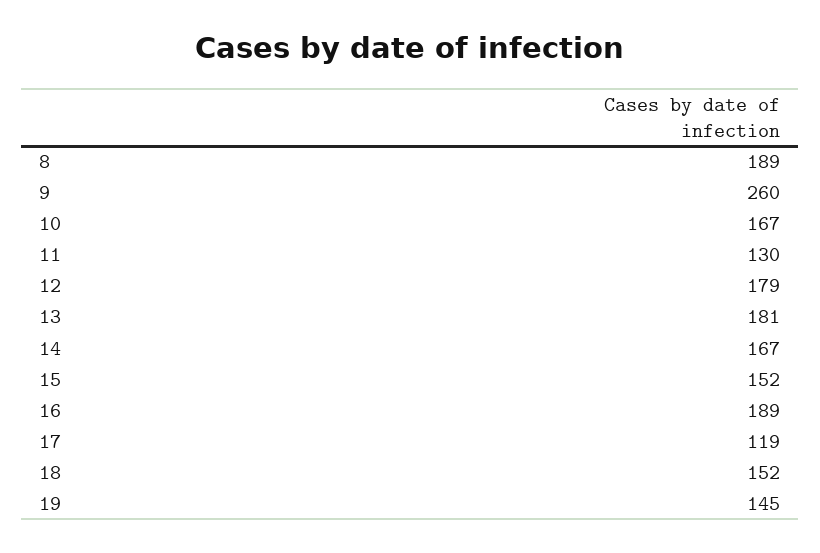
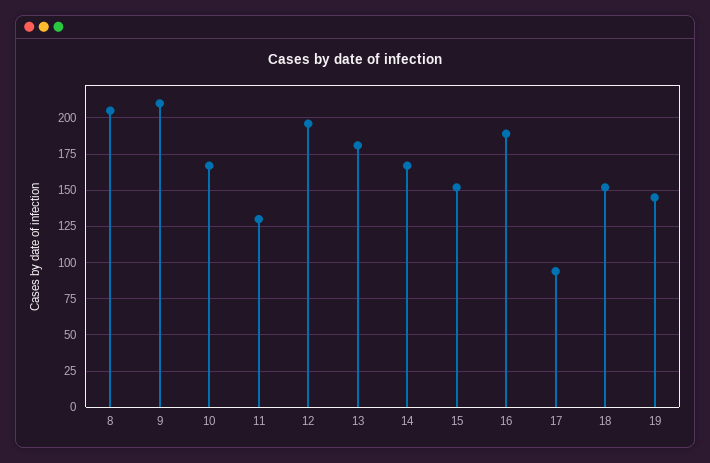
  {
-   "8": 189,
+   "8": 205,
-   "9": 260,
+   "9": 210,
    "10": 167,
    "11": 130,
-   "12": 179,
+   "12": 195,
    "13": 181,
    "14": 167,
    "15": 152,
    "16": 189,
-   "17": 119,
+   "17": 95,
    "18": 152,
    "19": 145
  }

